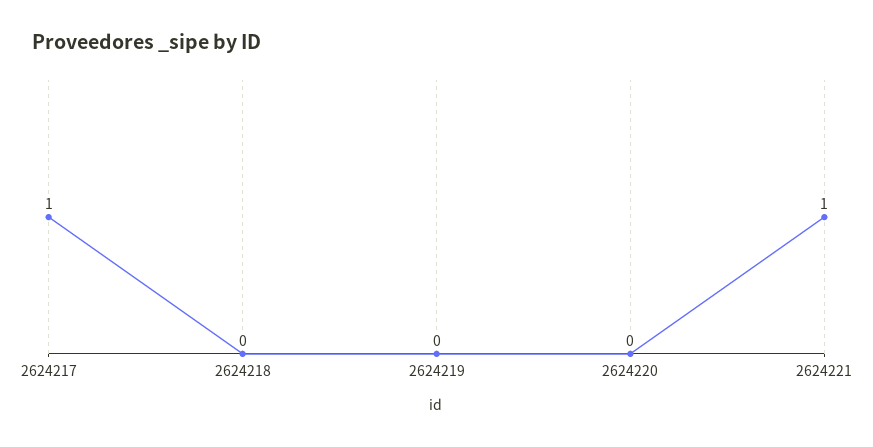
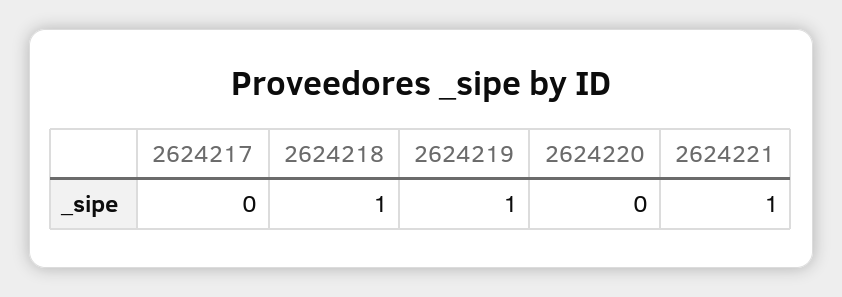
  {
-   "2624217": 1,
+   "2624217": 0,
-   "2624218": 0,
+   "2624218": 1,
-   "2624219": 0,
+   "2624219": 1,
    "2624220": 0,
    "2624221": 1
  }

